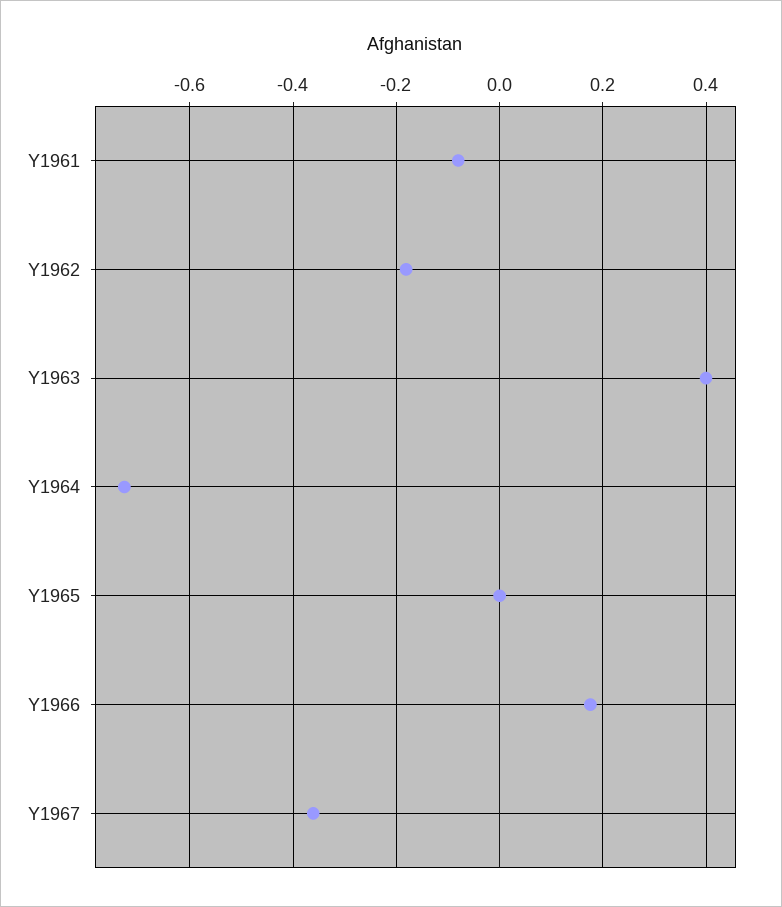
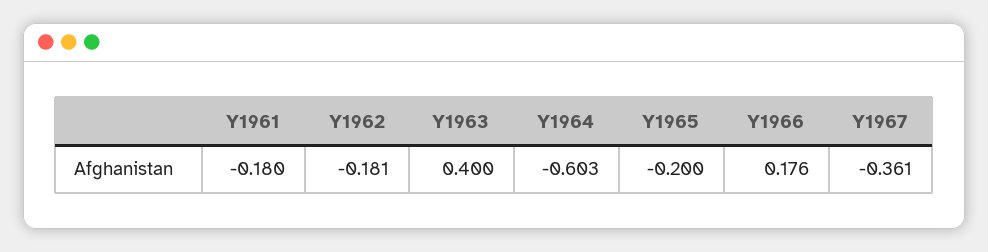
  {
-   "Y1961": -0.08,
+   "Y1961": -0.18,
    "Y1962": -0.181,
    "Y1963": 0.4,
-   "Y1964": -0.72,
+   "Y1964": -0.603,
-   "Y1965": 0,
+   "Y1965": -0.2,
    "Y1966": 0.176,
    "Y1967": -0.361
  }

